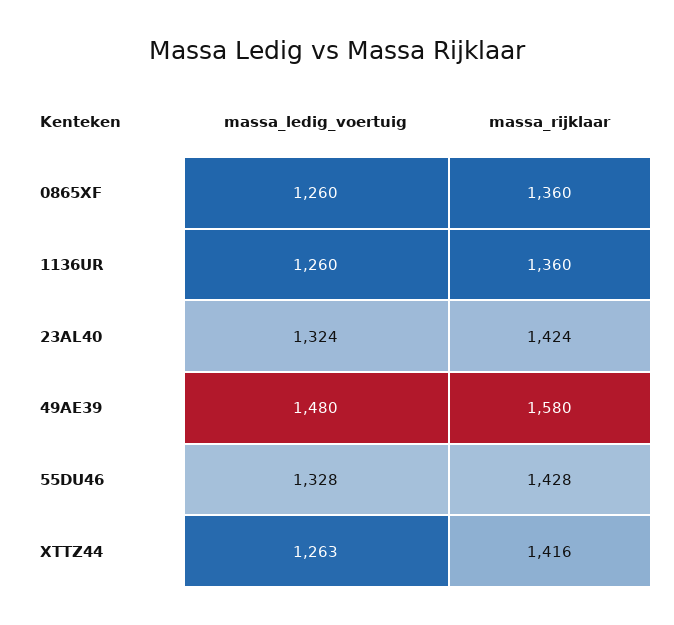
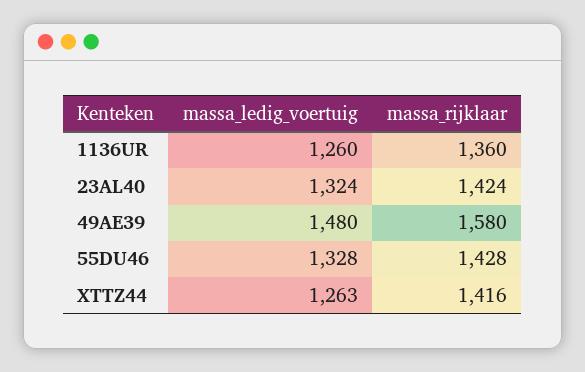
  {
    "massa_ledig_voertuig": {
-     "0865XF": 1260,
      "1136UR": 1260,
      "23AL40": 1324,
      "49AE39": 1480,
      "55DU46": 1328,
      "XTTZ44": 1263
    },
    "massa_rijklaar": {
-     "0865XF": 1360,
      "1136UR": 1360,
      "23AL40": 1424,
      "49AE39": 1580,
      "55DU46": 1428,
      "XTTZ44": 1416
    }
  }

